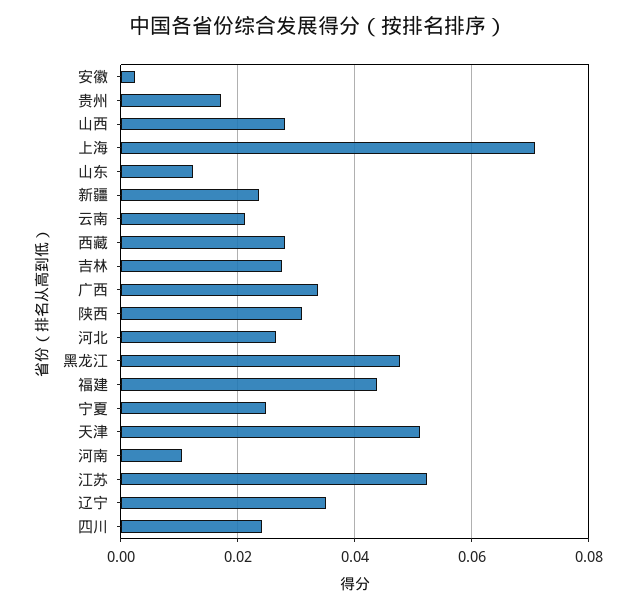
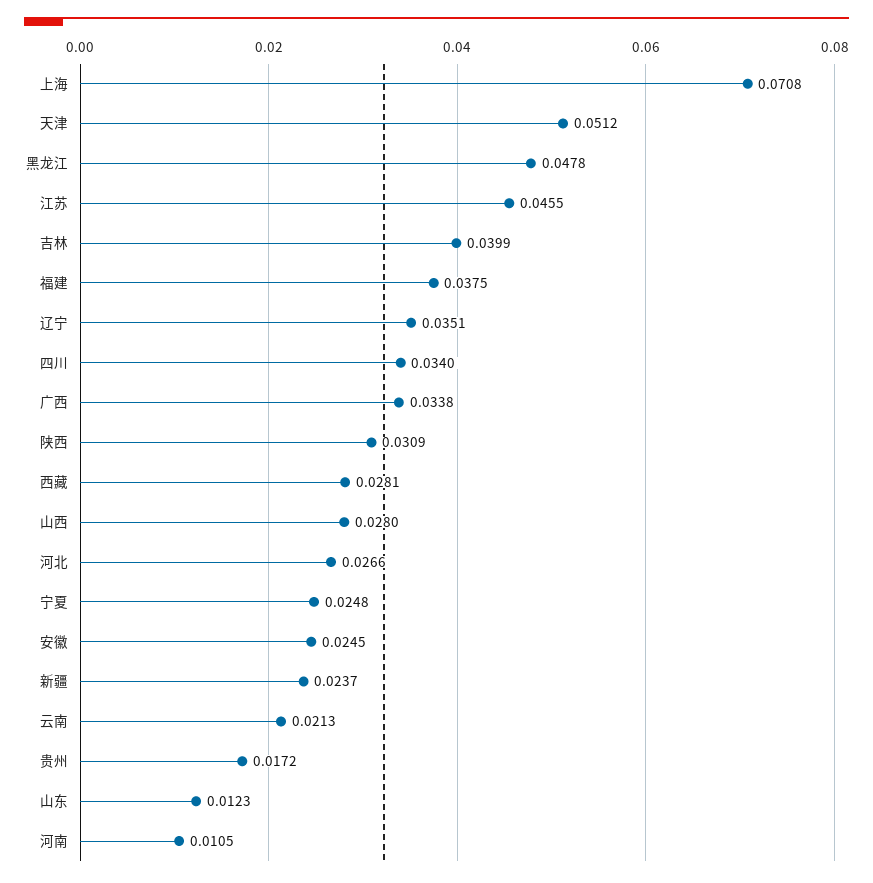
  {
-   "安徽": 0.002,
+   "安徽": 0.0245,
    "贵州": 0.0172,
    "山西": 0.028,
    "上海": 0.0708,
    "山东": 0.0123,
    "新疆": 0.0237,
    "云南": 0.0213,
    "西藏": 0.0281,
-   "吉林": 0.028,
+   "吉林": 0.0399,
    "广西": 0.0338,
    "陕西": 0.0309,
    "河北": 0.0266,
    "黑龙江": 0.0478,
-   "福建": 0.044,
+   "福建": 0.0375,
    "宁夏": 0.0248,
    "天津": 0.0512,
    "河南": 0.0105,
-   "江苏": 0.052,
+   "江苏": 0.0455,
    "辽宁": 0.0351,
-   "四川": 0.024
+   "四川": 0.034
  }

